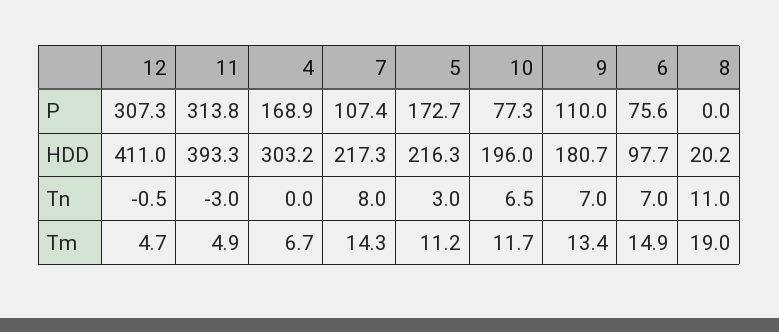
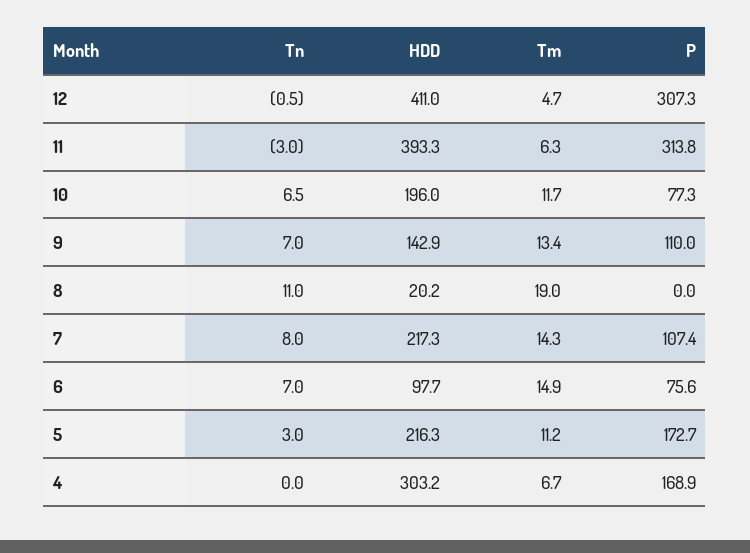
  {
    "12": {
      "P": 307.3,
      "HDD": 411,
      "Tn": -0.5,
      "Tm": 4.7
    },
    "11": {
      "P": 313.8,
      "HDD": 393.3,
      "Tn": -3,
-     "Tm": 4.9
+     "Tm": 6.3
    },
    "4": {
      "P": 168.9,
      "HDD": 303.2,
      "Tn": 0,
      "Tm": 6.7
    },
    "7": {
      "P": 107.4,
      "HDD": 217.3,
      "Tn": 8,
      "Tm": 14.3
    },
    "5": {
      "P": 172.7,
      "HDD": 216.3,
      "Tn": 3,
      "Tm": 11.2
    },
    "10": {
      "P": 77.3,
      "HDD": 196,
      "Tn": 6.5,
      "Tm": 11.7
    },
    "9": {
      "P": 110,
-     "HDD": 180.7,
+     "HDD": 142.9,
      "Tn": 7,
      "Tm": 13.4
    },
    "6": {
      "P": 75.6,
      "HDD": 97.7,
      "Tn": 7,
      "Tm": 14.9
    },
    "8": {
      "P": 0,
      "HDD": 20.2,
      "Tn": 11,
      "Tm": 19
    }
  }

